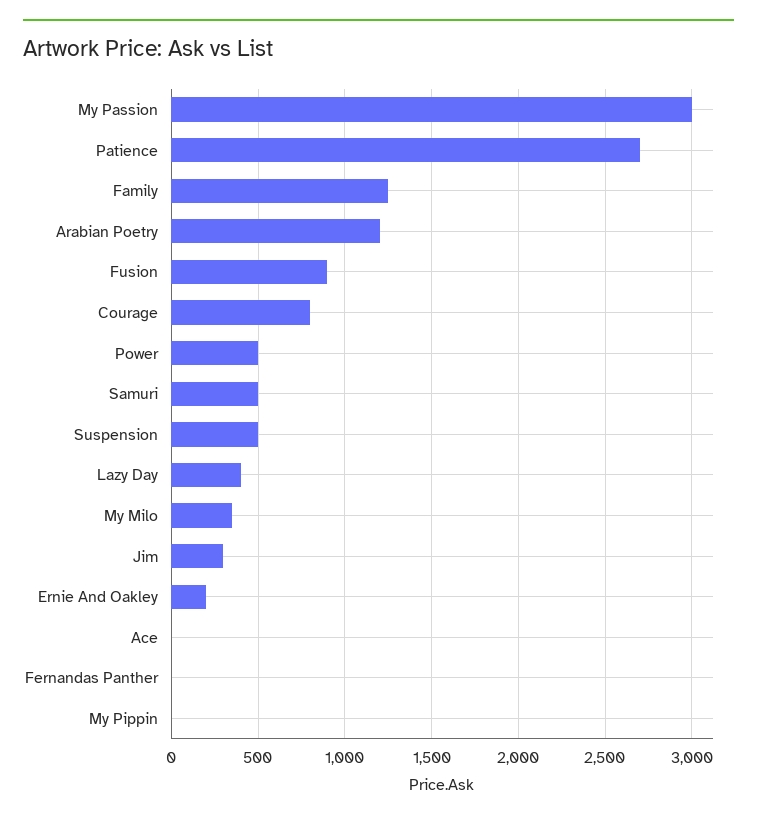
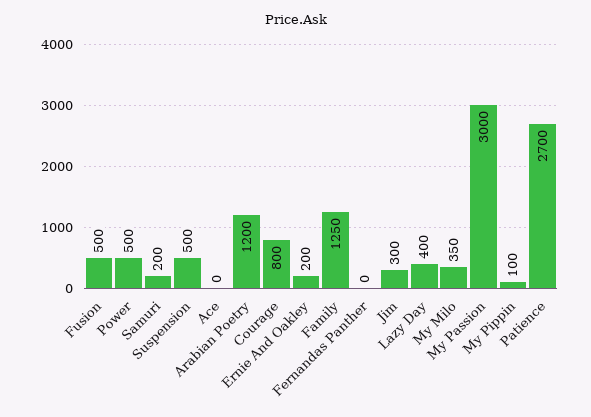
  {
    "My Passion": 3000,
    "Patience": 2700,
    "Family": 1250,
    "Arabian Poetry": 1200,
-   "Fusion": 900,
+   "Fusion": 500,
    "Courage": 800,
    "Power": 500,
-   "Samuri": 500,
+   "Samuri": 200,
    "Suspension": 500,
    "Lazy Day": 400,
    "My Milo": 350,
    "Jim": 300,
    "Ernie And Oakley": 200,
    "Ace": 0,
    "Fernandas Panther": 0,
-   "My Pippin": 0
+   "My Pippin": 100
  }

